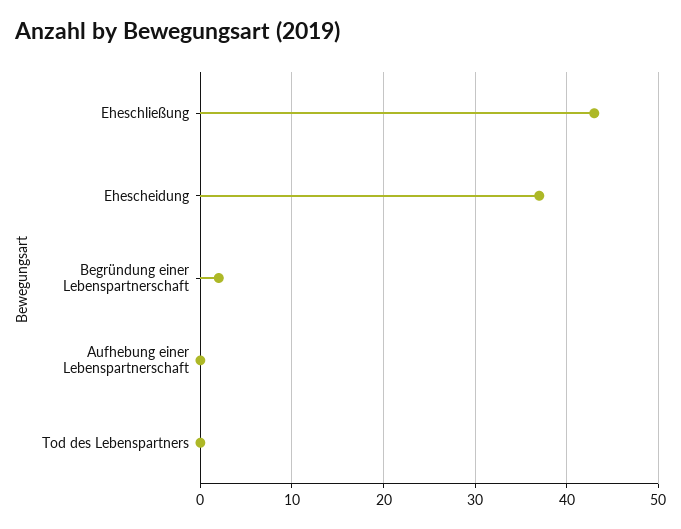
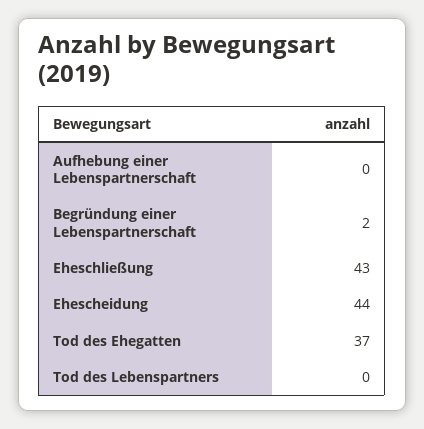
  {
    "Eheschließung": 43,
-   "Ehescheidung": 37,
+   "Ehescheidung": 44,
    "Begründung einer Lebenspartnerschaft": 2,
    "Aufhebung einer Lebenspartnerschaft": 0,
-   "Tod des Lebenspartners": 0
+   "Tod des Lebenspartners": 0,
+   "Tod des Ehegatten": 37
  }

